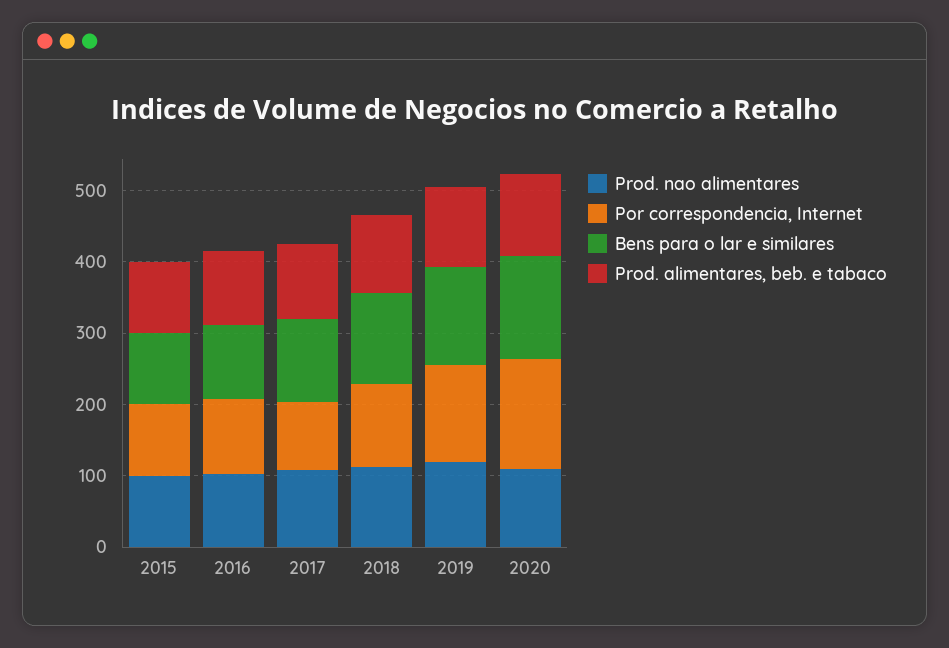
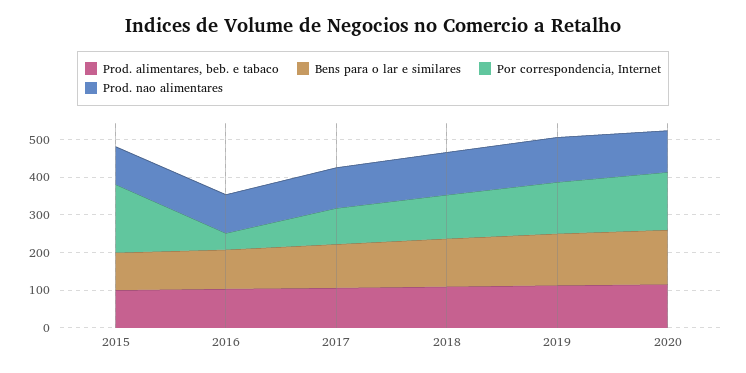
  {
    "Prod. nao alimentares": {
      "2015": 100,
      "2016": 100,
      "2017": 100,
      "2018": 120,
      "2019": 120,
      "2020": 120
    },
    "Por correspondencia, Internet": {
-     "2015": 100,
+     "2015": 175,
-     "2016": 100,
+     "2016": 50,
      "2017": 100,
      "2018": 120,
      "2019": 140,
      "2020": 160
    },
    "Bens para o lar e similares": {
      "2015": 100,
      "2016": 100,
      "2017": 120,
      "2018": 120,
      "2019": 140,
      "2020": 140
    },
    "Prod. alimentares, beb. e tabaco": {
      "2015": 100,
      "2016": 100,
      "2017": 100,
      "2018": 100,
      "2019": 120,
      "2020": 120
    }
  }

